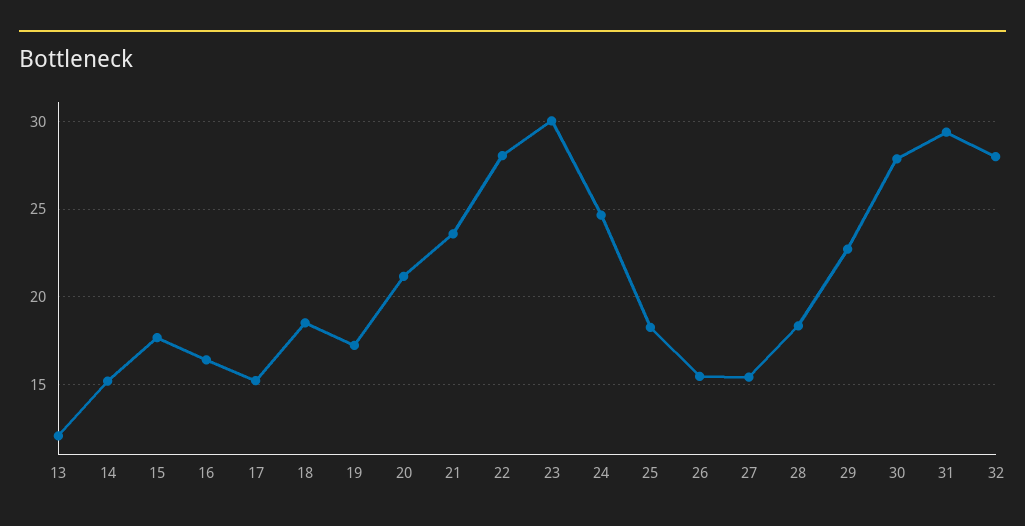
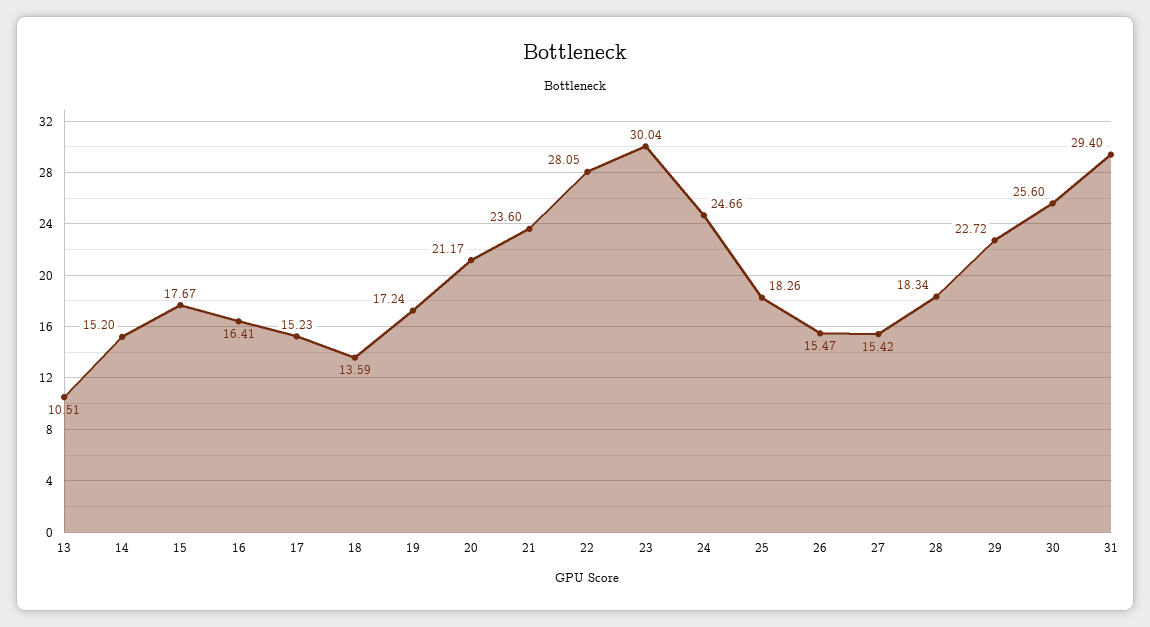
  {
-   "13": 12,
+   "13": 10.51,
    "14": 15.2,
    "15": 17.67,
    "16": 16.41,
    "17": 15.23,
-   "18": 18.5,
+   "18": 13.59,
    "19": 17.24,
    "20": 21.17,
    "21": 23.6,
    "22": 28.05,
    "23": 30.04,
    "24": 24.66,
    "25": 18.26,
    "26": 15.47,
    "27": 15.42,
    "28": 18.34,
    "29": 22.72,
-   "30": 28,
+   "30": 25.6,
-   "31": 29.4,
+   "31": 29.4
-   "32": 28
  }

